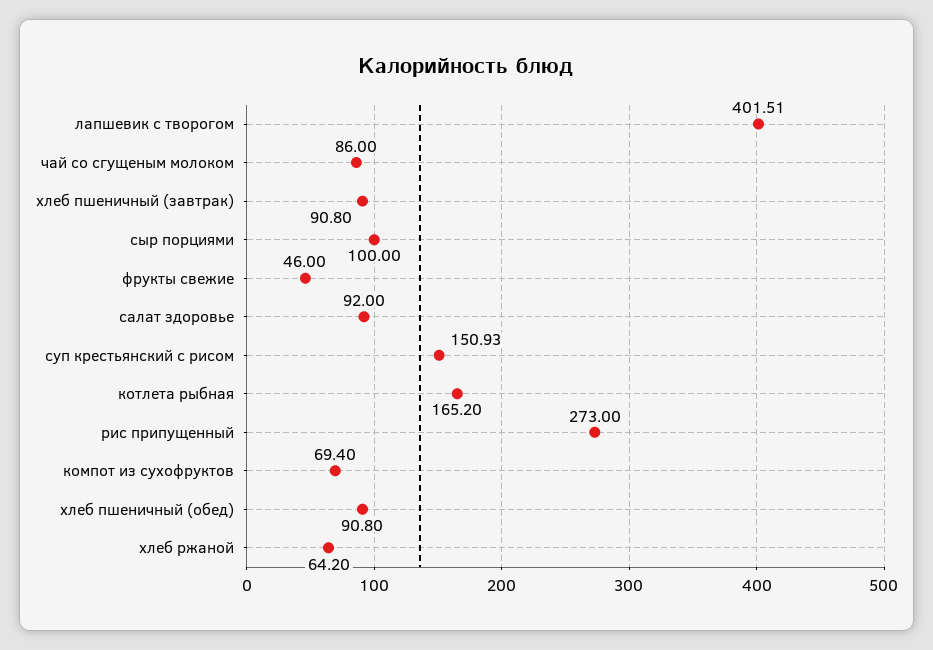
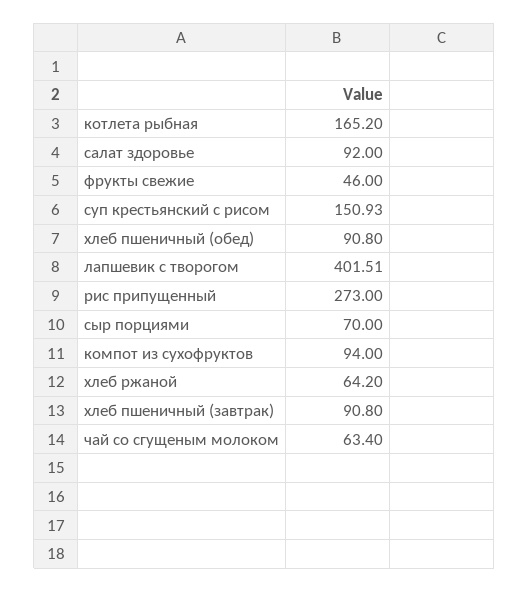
  {
    "лапшевик с творогом": 401.51,
-   "чай со сгущеным молоком": 86,
+   "чай со сгущеным молоком": 63.4,
    "хлеб пшеничный (завтрак)": 90.8,
-   "сыр порциями": 100,
+   "сыр порциями": 70,
    "фрукты свежие": 46,
    "салат здоровье": 92,
    "суп крестьянский с рисом": 150.93,
    "котлета рыбная": 165.2,
    "рис припущенный": 273,
-   "компот из сухофруктов": 69.4,
+   "компот из сухофруктов": 94,
    "хлеб пшеничный (обед)": 90.8,
    "хлеб ржаной": 64.2
  }

